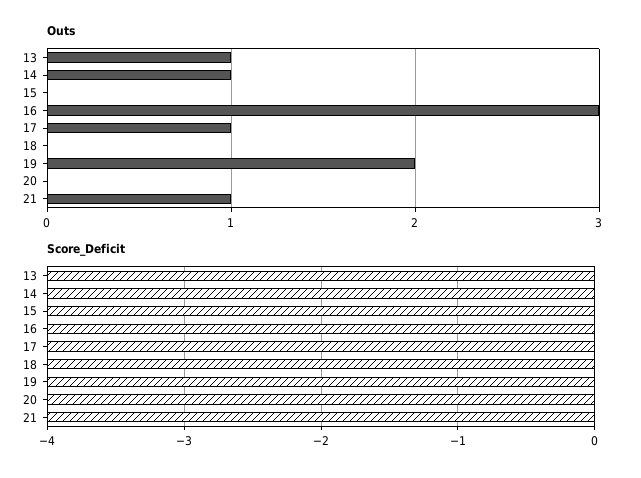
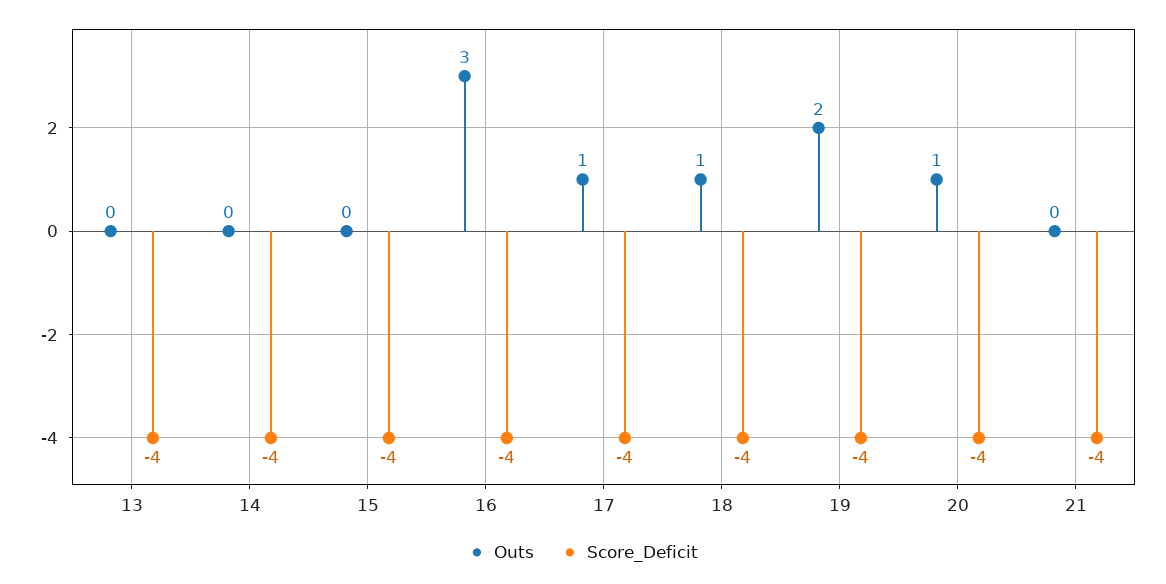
  {
    "Outs": {
-     "13": 1,
+     "13": 0,
-     "14": 1,
+     "14": 0,
      "15": 0,
      "16": 3,
      "17": 1,
-     "18": 0,
+     "18": 1,
      "19": 2,
-     "20": 0,
+     "20": 1,
-     "21": 1
+     "21": 0
    },
    "Score_Deficit": {
      "13": -4,
      "14": -4,
      "15": -4,
      "16": -4,
      "17": -4,
      "18": -4,
      "19": -4,
      "20": -4,
      "21": -4
    }
  }

